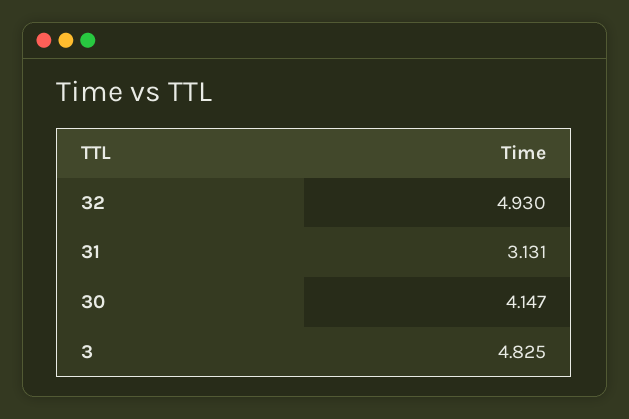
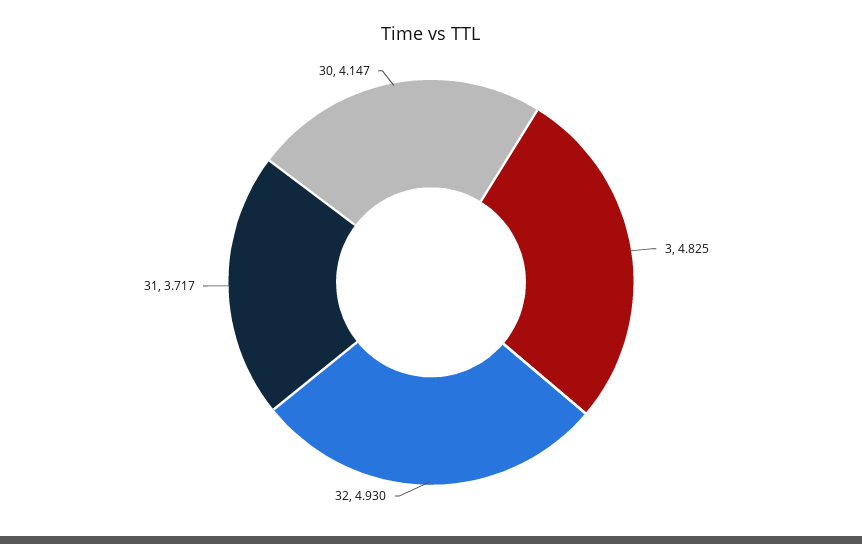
  {
    "32": 4.93,
-   "31": 3.131,
+   "31": 3.717,
    "30": 4.147,
    "3": 4.825
  }

